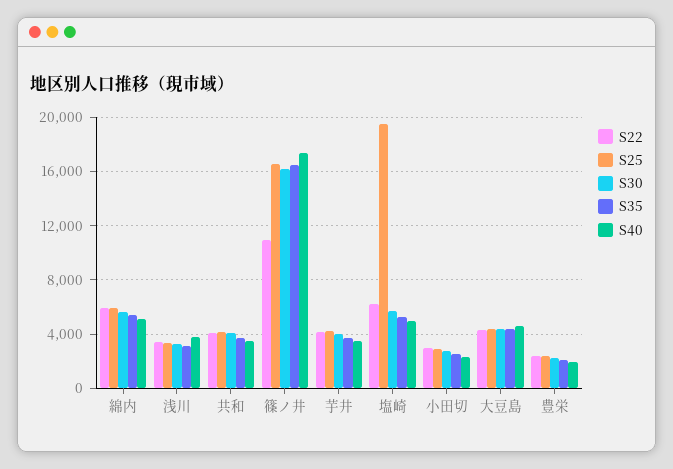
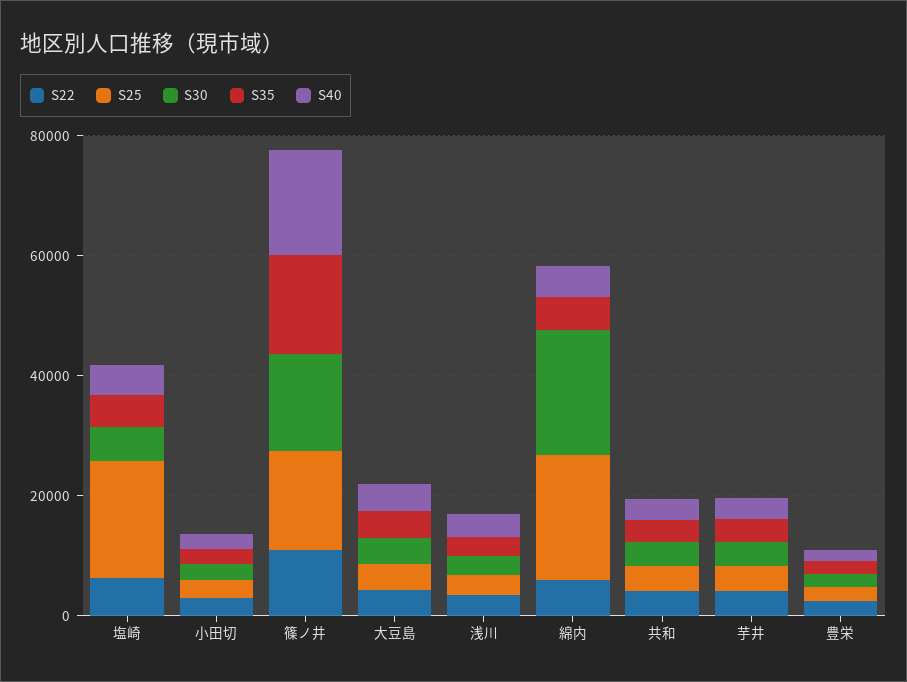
  {
    "S22": {
      "綿内": 6000,
      "浅川": 3500,
      "共和": 4000,
      "篠ノ井": 11000,
      "芋井": 4000,
      "塩崎": 6500,
      "小田切": 3000,
      "大豆島": 4500,
      "豊栄": 2500
    },
    "S25": {
-     "綿内": 6000,
+     "綿内": 20000,
      "浅川": 3500,
      "共和": 4000,
      "篠ノ井": 16500,
      "芋井": 4000,
      "塩崎": 19500,
      "小田切": 3000,
      "大豆島": 4500,
      "豊栄": 2500
    },
    "S30": {
-     "綿内": 5500,
+     "綿内": 20000,
      "浅川": 3500,
      "共和": 4000,
      "篠ノ井": 16000,
      "芋井": 4000,
      "塩崎": 5500,
      "小田切": 3000,
      "大豆島": 4500,
      "豊栄": 2000
    },
    "S35": {
      "綿内": 5500,
      "浅川": 3000,
      "共和": 3500,
      "篠ノ井": 16500,
      "芋井": 3500,
      "塩崎": 5500,
      "小田切": 2500,
      "大豆島": 4500,
      "豊栄": 2000
    },
    "S40": {
      "綿内": 5000,
      "浅川": 4000,
      "共和": 3500,
      "篠ノ井": 17500,
      "芋井": 3500,
      "塩崎": 5000,
      "小田切": 2500,
      "大豆島": 4500,
      "豊栄": 2000
    }
  }

